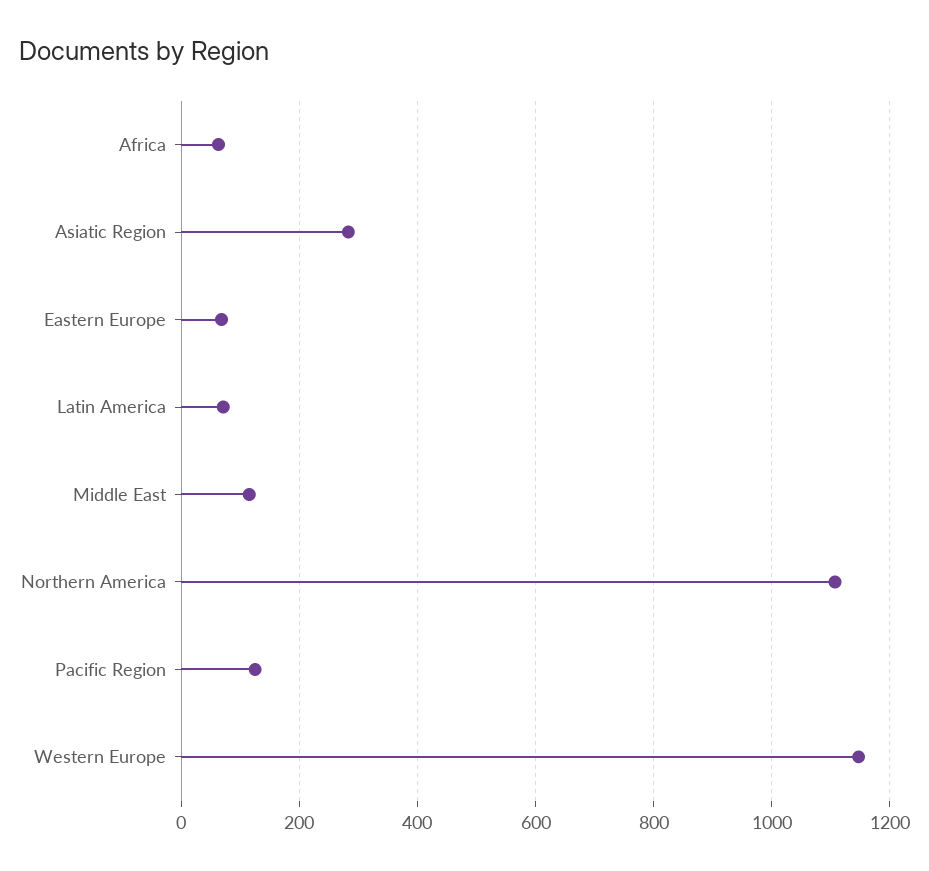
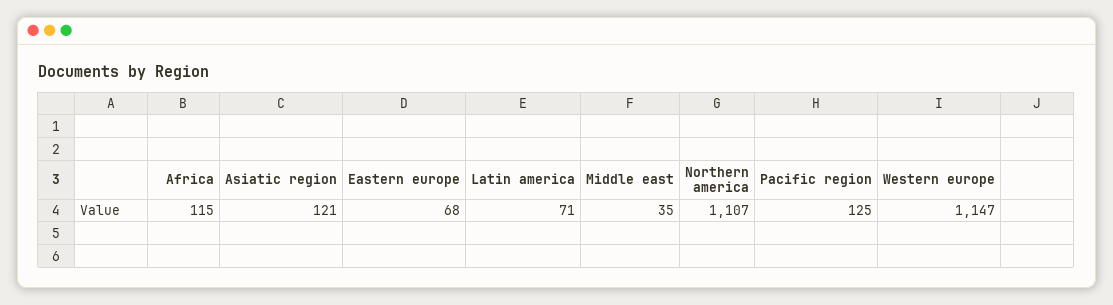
  {
-   "Africa": 60,
+   "Africa": 115,
-   "Asiatic Region": 280,
+   "Asiatic Region": 121,
    "Eastern Europe": 68,
    "Latin America": 71,
-   "Middle East": 120,
+   "Middle East": 35,
    "Northern America": 1107,
    "Pacific Region": 125,
    "Western Europe": 1147
  }

